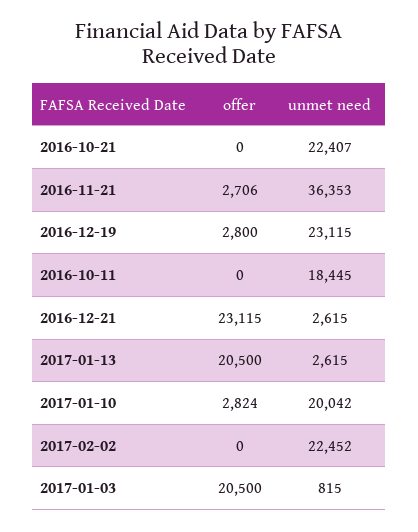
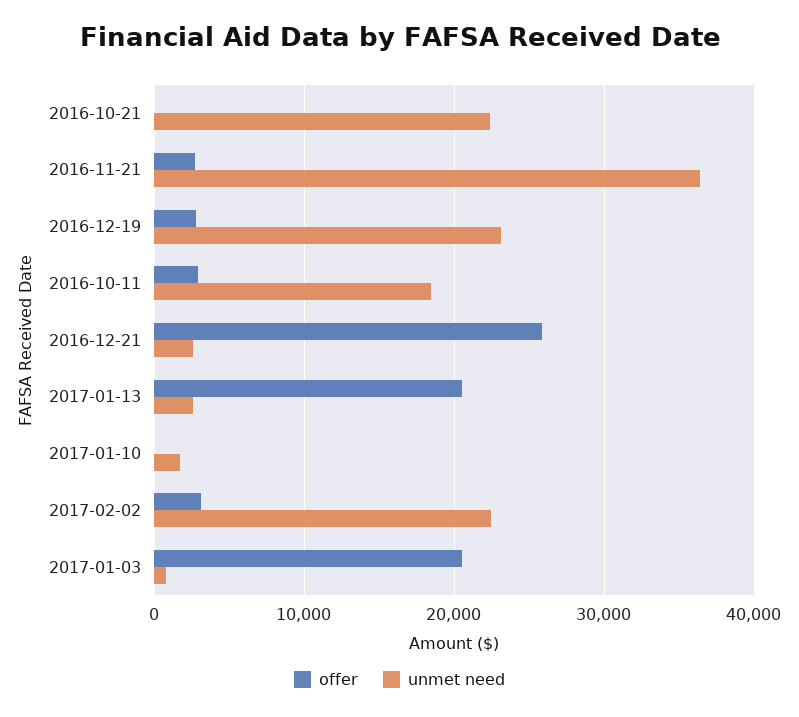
  {
    "offer": {
      "2016-10-21": 0,
      "2016-11-21": 2706,
      "2016-12-19": 2800,
-     "2016-10-11": 0,
+     "2016-10-11": 3000,
-     "2016-12-21": 23115,
+     "2016-12-21": 26000,
      "2017-01-13": 20500,
-     "2017-01-10": 2824,
+     "2017-01-10": 0,
-     "2017-02-02": 0,
+     "2017-02-02": 3000,
      "2017-01-03": 20500
    },
    "unmet need": {
      "2016-10-21": 22407,
      "2016-11-21": 36353,
      "2016-12-19": 23115,
      "2016-10-11": 18445,
      "2016-12-21": 2615,
      "2017-01-13": 2615,
-     "2017-01-10": 20042,
+     "2017-01-10": 2000,
      "2017-02-02": 22452,
      "2017-01-03": 815
    }
  }

